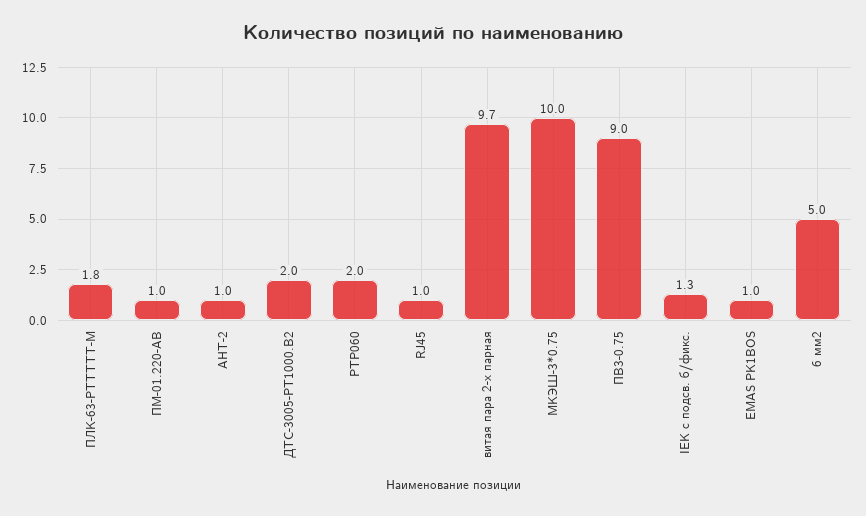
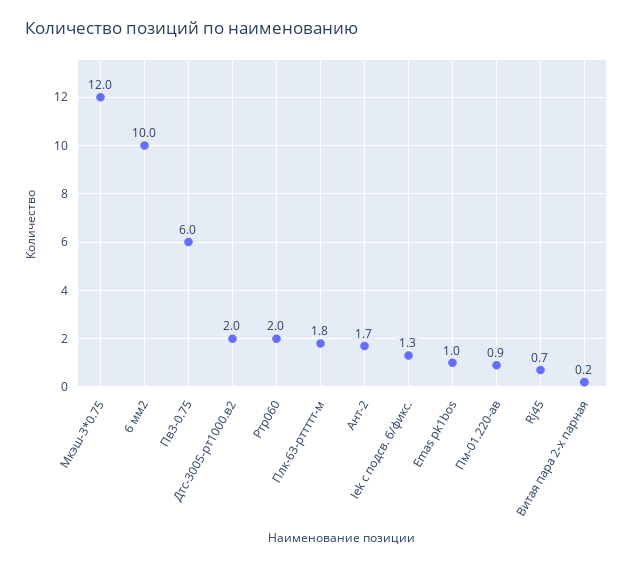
  {
    "ПЛК-63-РТТТТТ-М": 1.8,
-   "ПМ-01.220-АВ": 1,
+   "ПМ-01.220-АВ": 0.9,
-   "АНТ-2": 1,
+   "АНТ-2": 1.7,
    "ДТС-3005-РТ1000.В2": 2,
    "РТР060": 2,
-   "RJ45": 1,
+   "RJ45": 0.7,
-   "витая пара 2-х парная": 9.7,
+   "витая пара 2-х парная": 0.2,
-   "МКЭШ-3*0.75": 10,
+   "МКЭШ-3*0.75": 12,
-   "ПВ3-0.75": 9,
+   "ПВ3-0.75": 6,
    "IEK с подсв. б/фикс.": 1.3,
    "EMAS PK1BOS": 1,
-   "6 мм2": 5
+   "6 мм2": 10
  }

